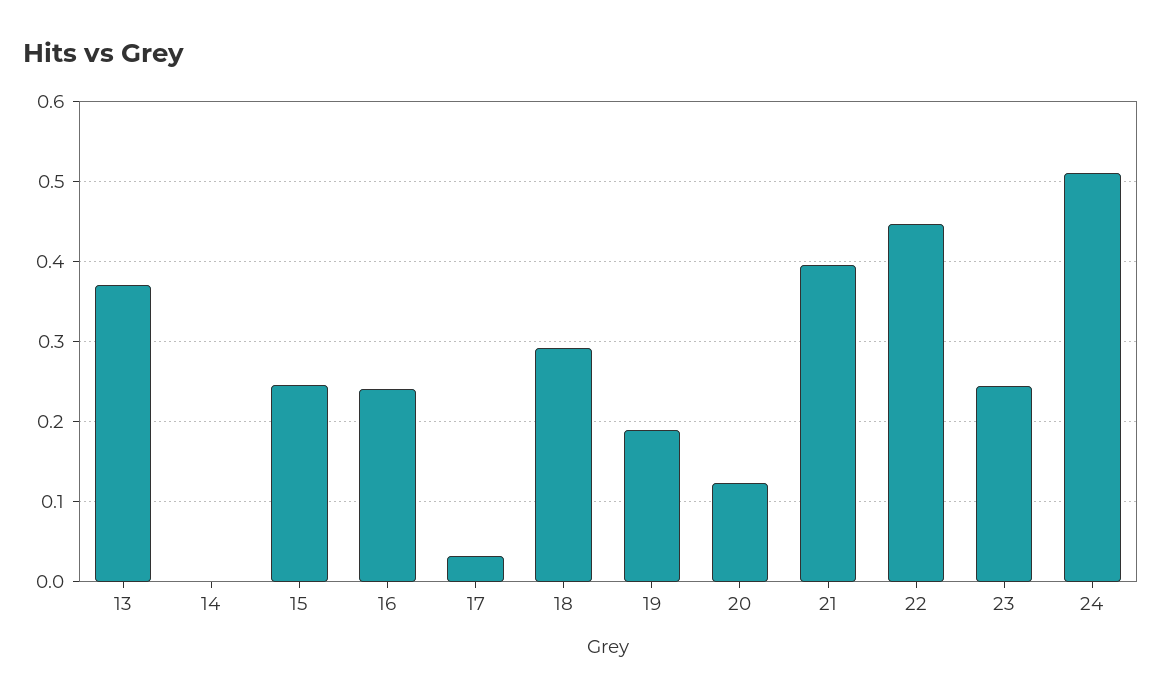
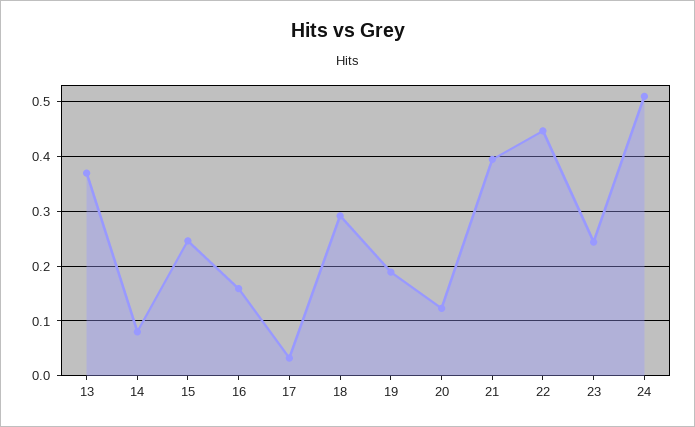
  {
    "13": 0.37,
-   "14": 0,
+   "14": 0.08,
    "15": 0.25,
-   "16": 0.24,
+   "16": 0.16,
    "17": 0.03,
    "18": 0.29,
    "19": 0.19,
    "20": 0.12,
    "21": 0.4,
    "22": 0.45,
    "23": 0.24,
    "24": 0.51
  }

